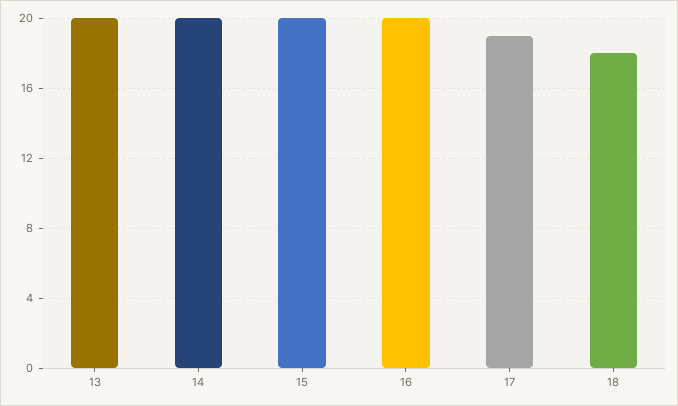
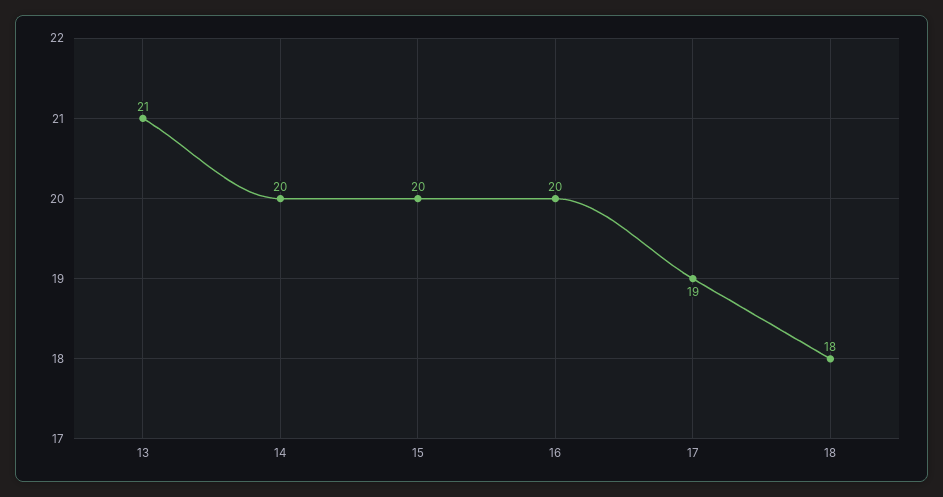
  {
-   "13": 20,
+   "13": 21,
    "14": 20,
    "15": 20,
    "16": 20,
    "17": 19,
    "18": 18
  }

